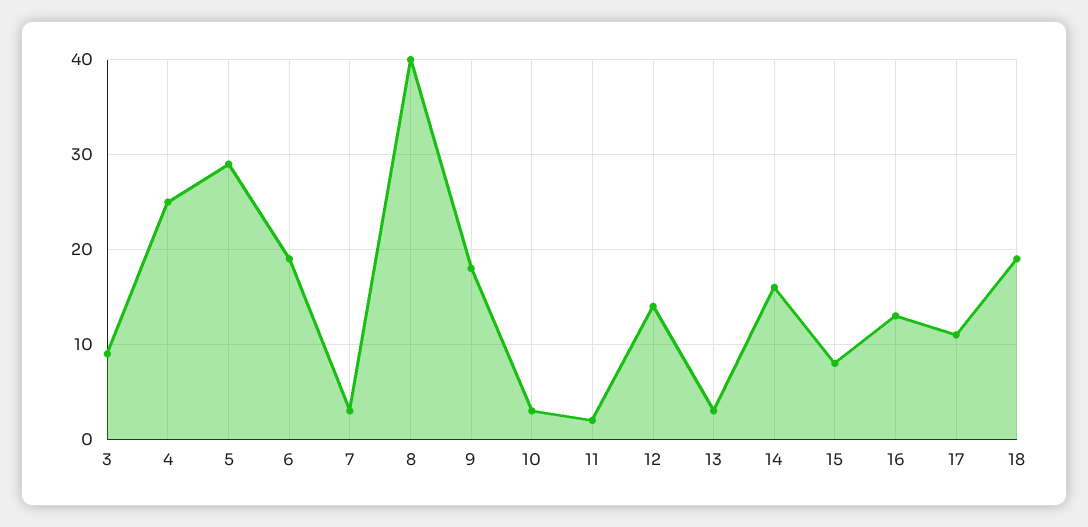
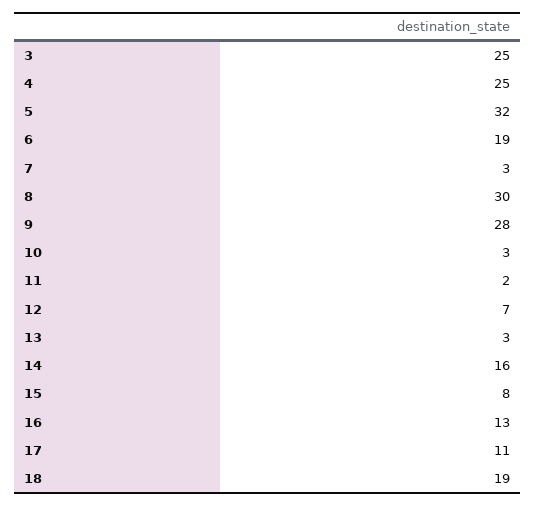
  {
-   "3": 9,
+   "3": 25,
    "4": 25,
-   "5": 29,
+   "5": 32,
    "6": 19,
    "7": 3,
-   "8": 40,
+   "8": 30,
-   "9": 18,
+   "9": 28,
    "10": 3,
    "11": 2,
-   "12": 14,
+   "12": 7,
    "13": 3,
    "14": 16,
    "15": 8,
    "16": 13,
    "17": 11,
    "18": 19
  }

